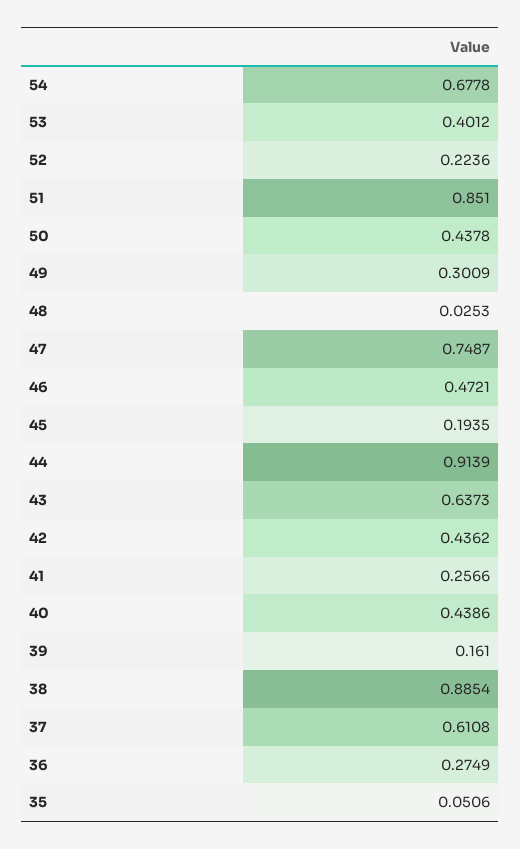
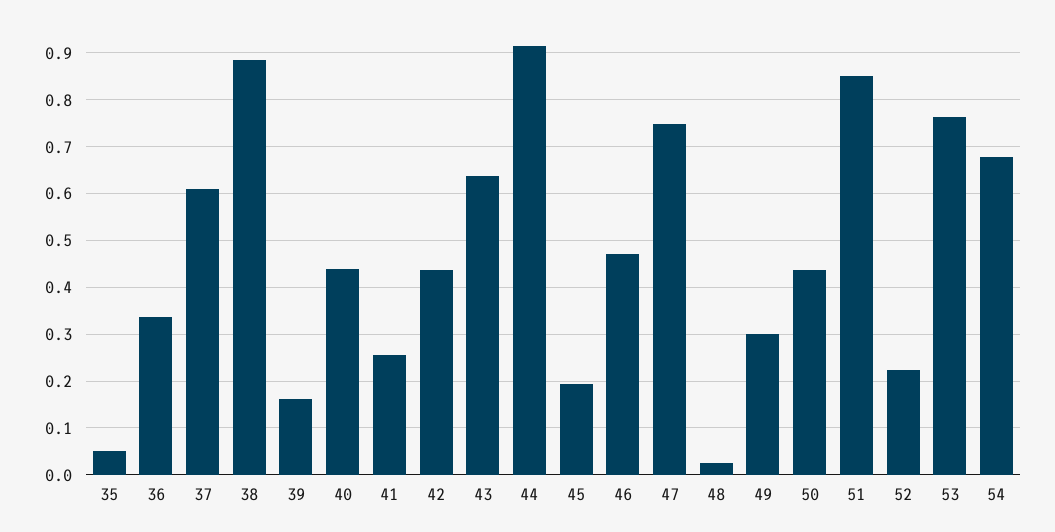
  {
    "54": 0.6778,
-   "53": 0.4012,
+   "53": 0.76,
    "52": 0.2236,
    "51": 0.851,
    "50": 0.4378,
    "49": 0.3009,
    "48": 0.0253,
    "47": 0.7487,
    "46": 0.4721,
    "45": 0.1935,
    "44": 0.9139,
    "43": 0.6373,
    "42": 0.4362,
    "41": 0.2566,
    "40": 0.4386,
    "39": 0.161,
    "38": 0.8854,
    "37": 0.6108,
-   "36": 0.2749,
+   "36": 0.34,
    "35": 0.0506
  }

